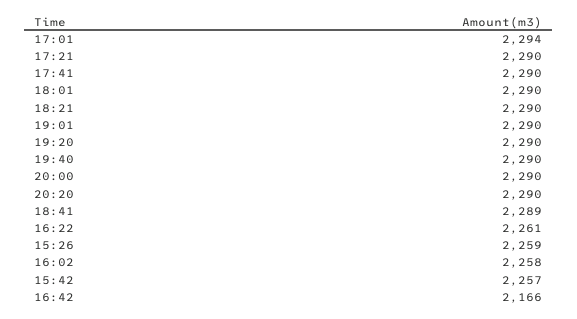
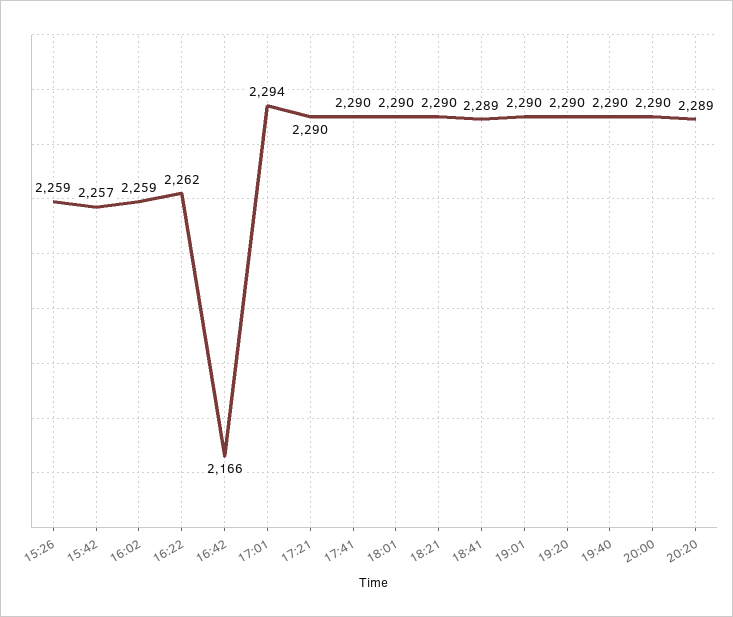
  {
    "17:01": 2294,
    "17:21": 2290,
    "17:41": 2290,
    "18:01": 2290,
    "18:21": 2290,
    "19:01": 2290,
    "19:20": 2290,
    "19:40": 2290,
    "20:00": 2290,
-   "20:20": 2290,
+   "20:20": 2289,
    "18:41": 2289,
-   "16:22": 2261,
+   "16:22": 2262,
    "15:26": 2259,
-   "16:02": 2258,
+   "16:02": 2259,
    "15:42": 2257,
    "16:42": 2166
  }

